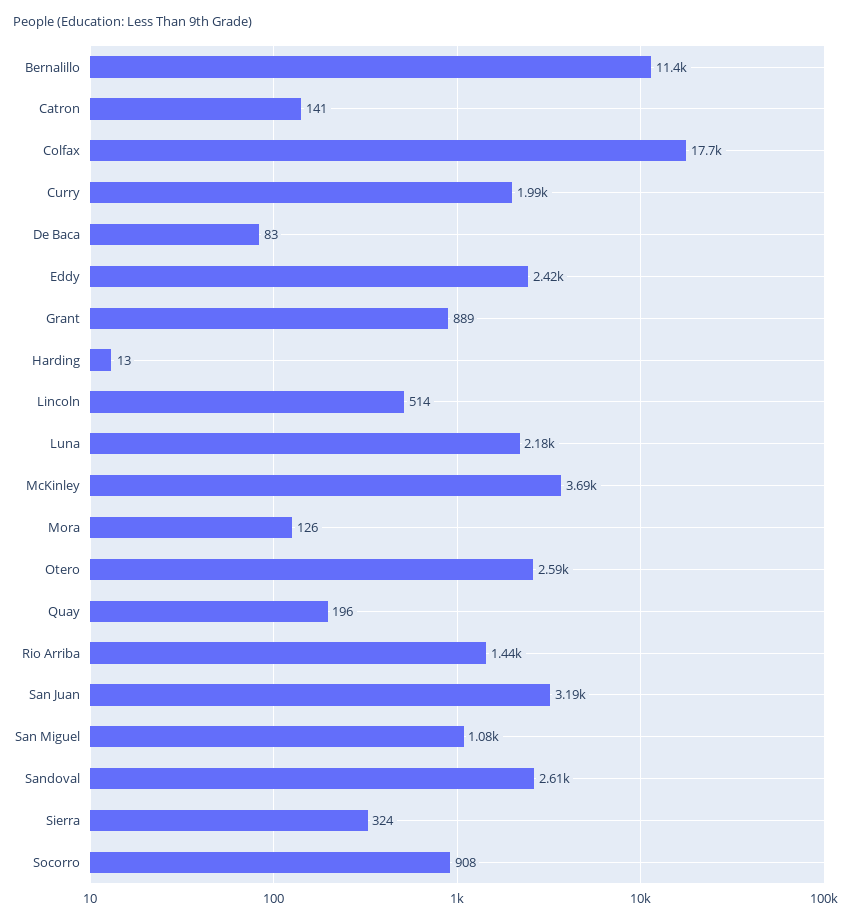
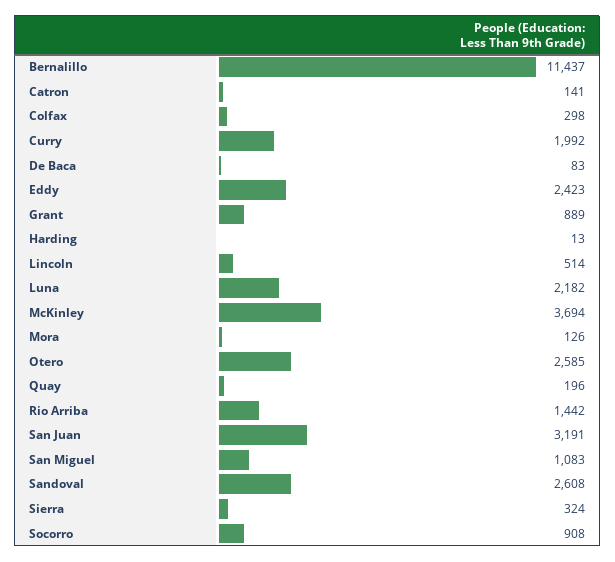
  {
    "Bernalillo": 11437,
    "Catron": 141,
-   "Colfax": 17700,
+   "Colfax": 298,
    "Curry": 1992,
    "De Baca": 83,
    "Eddy": 2423,
    "Grant": 889,
    "Harding": 13,
    "Lincoln": 514,
    "Luna": 2182,
    "McKinley": 3694,
    "Mora": 126,
    "Otero": 2585,
    "Quay": 196,
    "Rio Arriba": 1442,
    "San Juan": 3191,
    "San Miguel": 1083,
    "Sandoval": 2608,
    "Sierra": 324,
    "Socorro": 908
  }

